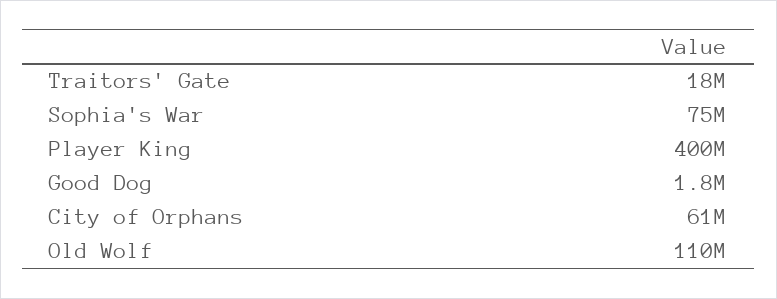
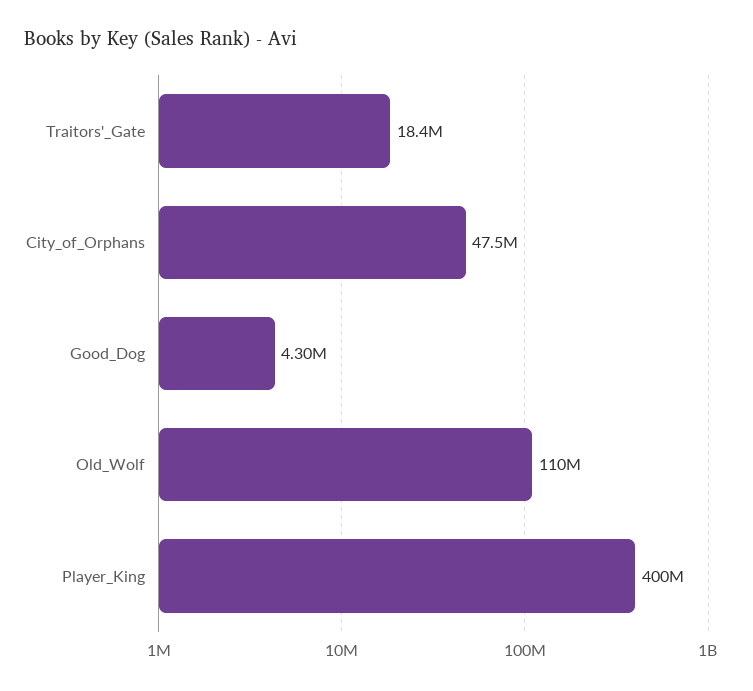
  {
    "Traitors' Gate": 18400000,
-   "Sophia's War": 75000000,
    "Player King": 400000000,
-   "Good Dog": 1800000,
+   "Good Dog": 4300000,
-   "City of Orphans": 61000000,
+   "City of Orphans": 47500000,
    "Old Wolf": 110000000
  }

